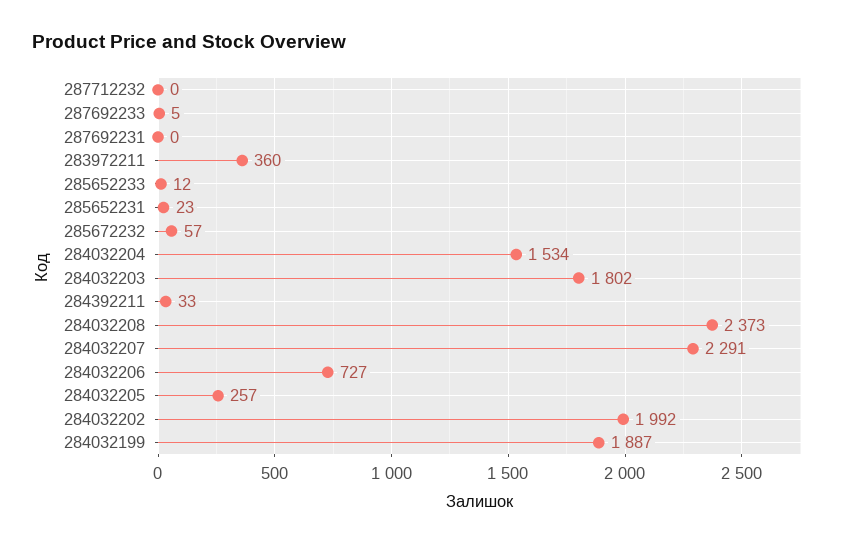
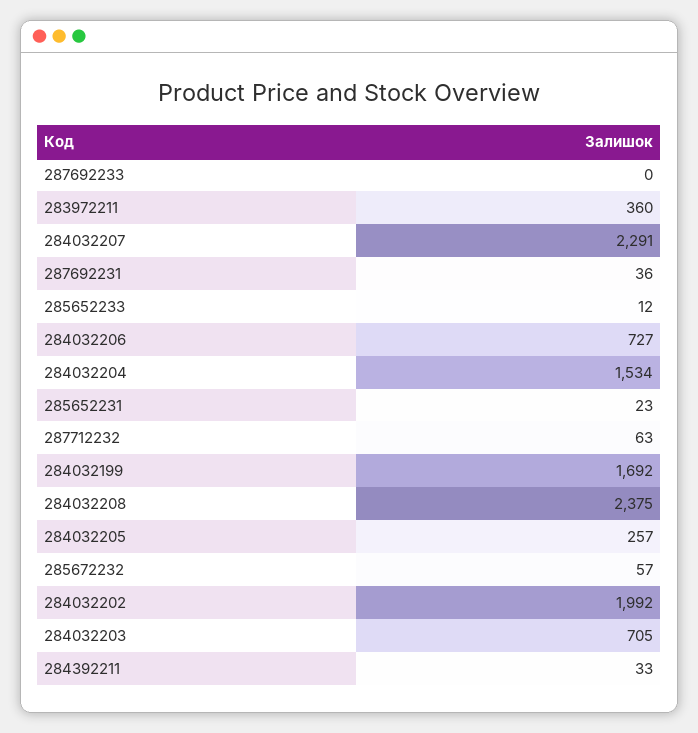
  {
-   "287712232": 0,
+   "287712232": 63,
-   "287692233": 5,
+   "287692233": 0,
-   "287692231": 0,
+   "287692231": 36,
    "283972211": 360,
    "285652233": 12,
    "285652231": 23,
    "285672232": 57,
    "284032204": 1534,
-   "284032203": 1802,
+   "284032203": 705,
    "284392211": 33,
-   "284032208": 2373,
+   "284032208": 2375,
    "284032207": 2291,
    "284032206": 727,
    "284032205": 257,
    "284032202": 1992,
-   "284032199": 1887
+   "284032199": 1692
  }

